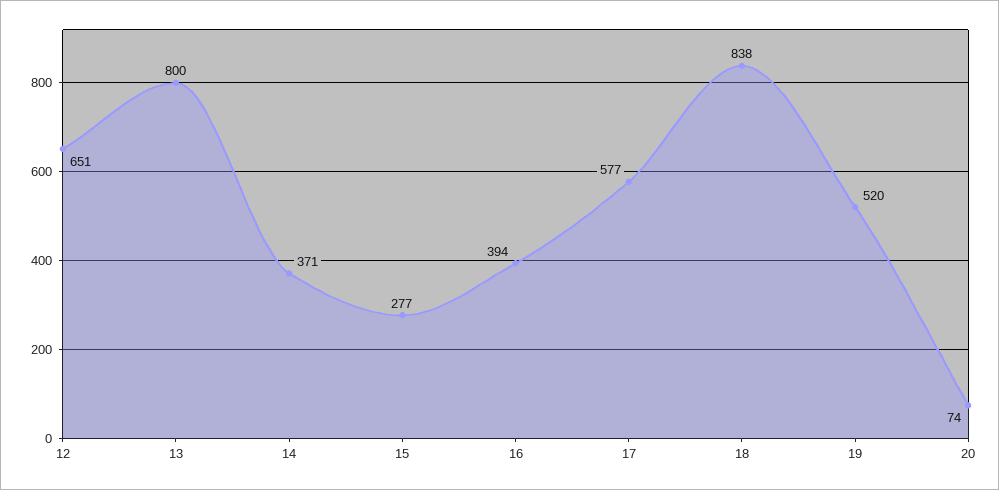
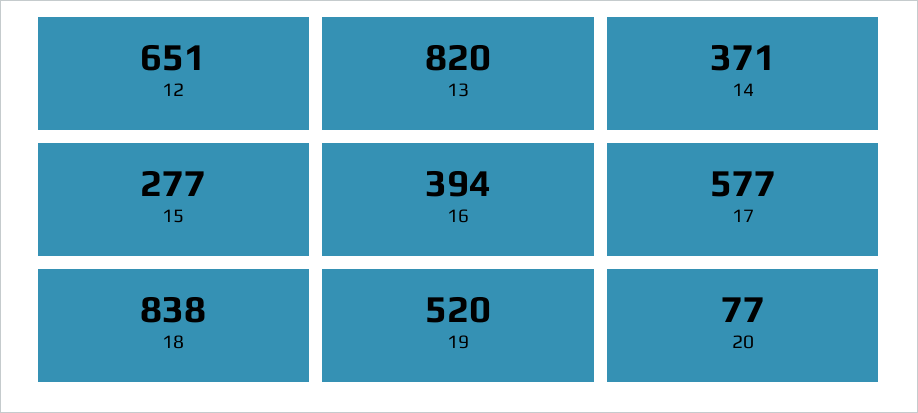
  {
    "12": 651,
-   "13": 800,
+   "13": 820,
    "14": 371,
    "15": 277,
    "16": 394,
    "17": 577,
    "18": 838,
    "19": 520,
-   "20": 74
+   "20": 77
  }

